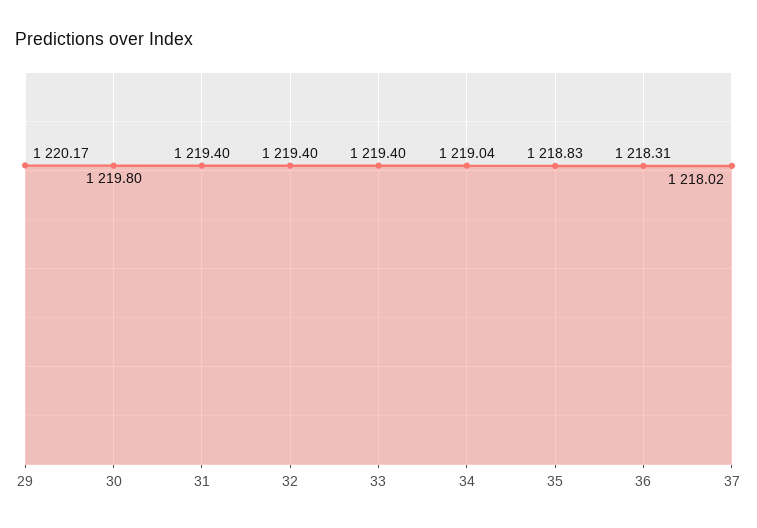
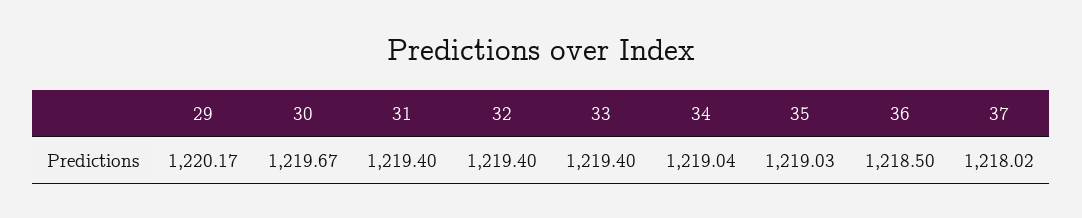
  {
    "29": 1220.17,
-   "30": 1219.8,
+   "30": 1219.67,
    "31": 1219.4,
    "32": 1219.4,
    "33": 1219.4,
    "34": 1219.04,
-   "35": 1218.83,
+   "35": 1219.03,
-   "36": 1218.31,
+   "36": 1218.5,
    "37": 1218.02
  }

